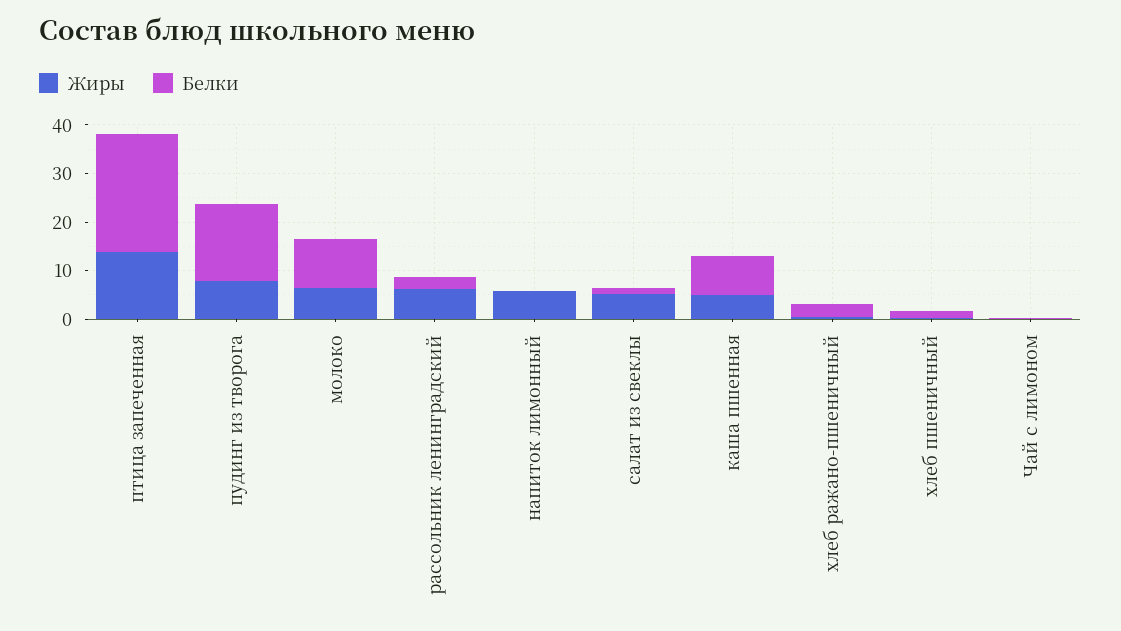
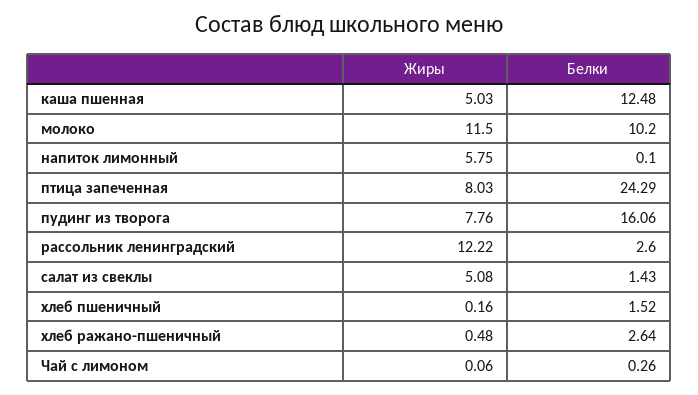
  {
    "Жиры": {
-     "птица запеченная": 14,
+     "птица запеченная": 8.03,
      "пудинг из творога": 7.76,
-     "молоко": 6,
+     "молоко": 11.5,
-     "рассольник ленинградский": 6,
+     "рассольник ленинградский": 12.22,
      "напиток лимонный": 5.75,
      "салат из свеклы": 5.08,
      "каша пшенная": 5.03,
      "хлеб ражано-пшеничный": 0.48,
      "хлеб пшеничный": 0.16,
      "Чай с лимоном": 0.06
    },
    "Белки": {
      "птица запеченная": 24.29,
      "пудинг из творога": 16.06,
      "молоко": 10.2,
      "рассольник ленинградский": 2.6,
      "напиток лимонный": 0.1,
      "салат из свеклы": 1.43,
-     "каша пшенная": 8,
+     "каша пшенная": 12.48,
      "хлеб ражано-пшеничный": 2.64,
      "хлеб пшеничный": 1.52,
      "Чай с лимоном": 0.26
    }
  }

